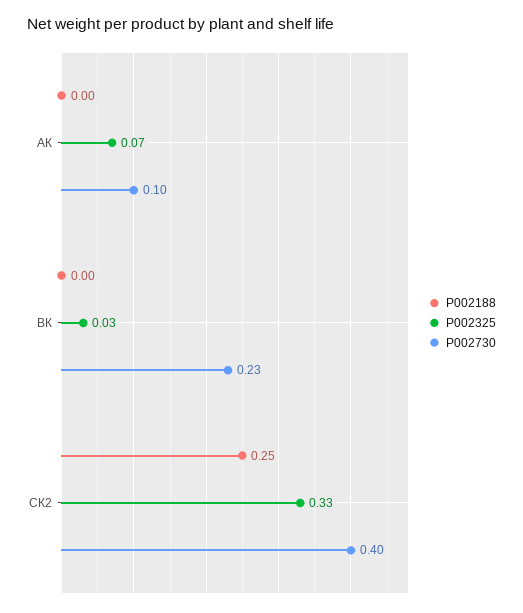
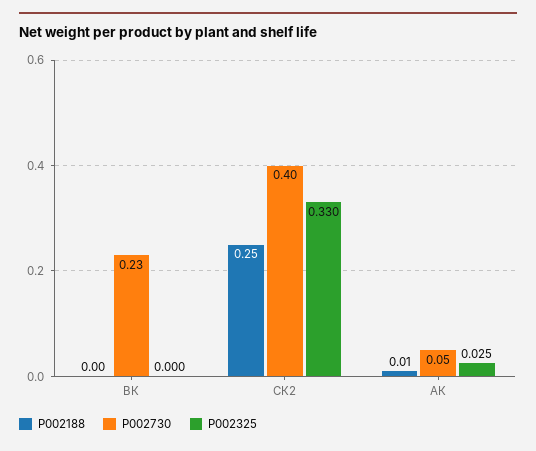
  {
    "P002188": {
-     "АК": 0,
+     "АК": 0.01,
      "ВК": 0,
      "СК2": 0.25
    },
    "P002325": {
-     "АК": 0.07,
+     "АК": 0.025,
-     "ВК": 0.03,
+     "ВК": 0,
      "СК2": 0.33
    },
    "P002730": {
-     "АК": 0.1,
+     "АК": 0.05,
      "ВК": 0.23,
      "СК2": 0.4
    }
  }

